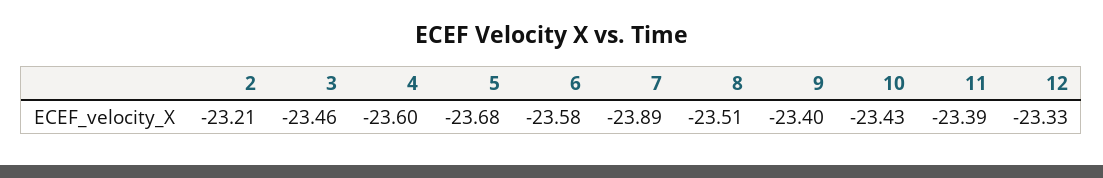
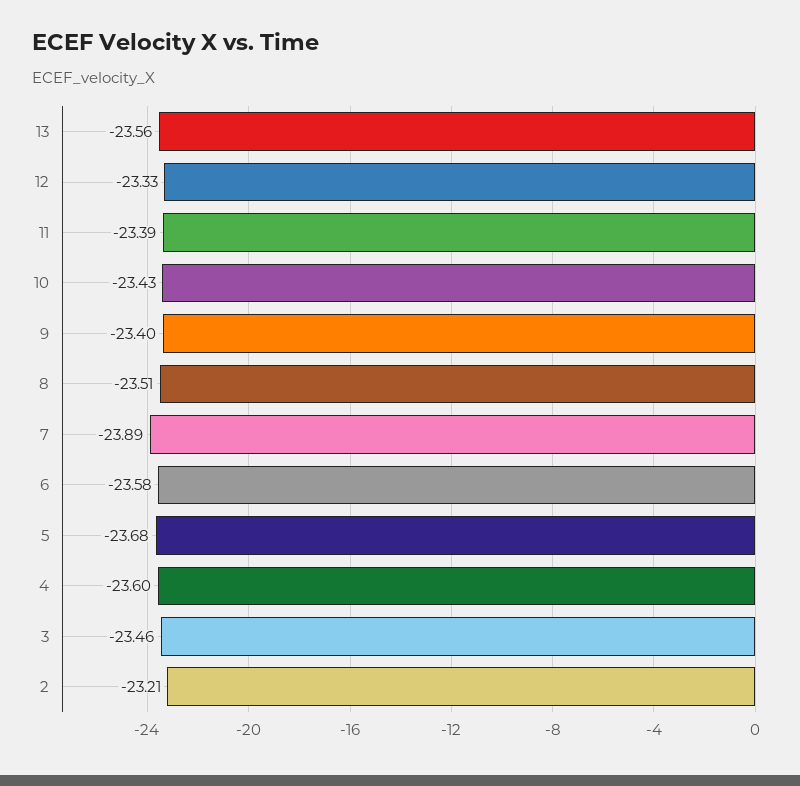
  {
    "2": -23.21,
    "3": -23.46,
    "4": -23.6,
    "5": -23.68,
    "6": -23.58,
    "7": -23.89,
    "8": -23.51,
    "9": -23.4,
    "10": -23.43,
    "11": -23.39,
-   "12": -23.33
+   "12": -23.33,
+   "13": -23.56
  }

